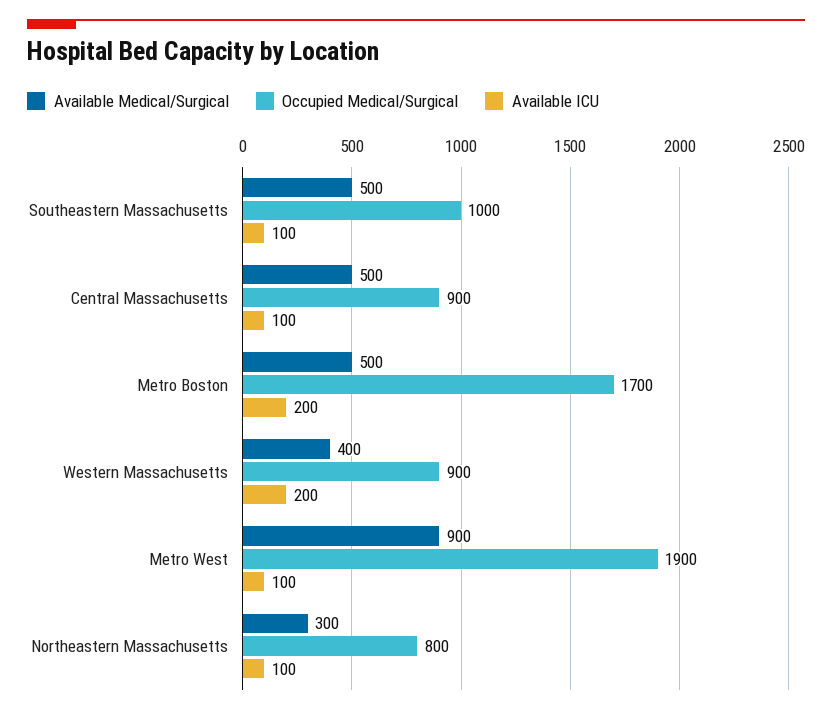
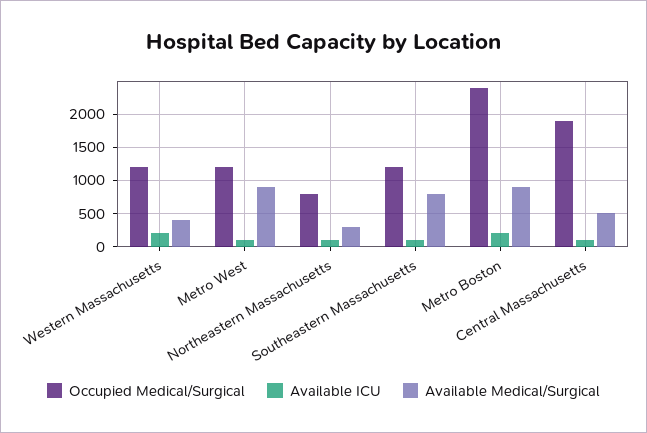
  {
    "Available Medical/Surgical": {
-     "Southeastern Massachusetts": 500,
+     "Southeastern Massachusetts": 800,
      "Central Massachusetts": 500,
-     "Metro Boston": 500,
+     "Metro Boston": 900,
      "Western Massachusetts": 400,
      "Metro West": 900,
      "Northeastern Massachusetts": 300
    },
    "Occupied Medical/Surgical": {
-     "Southeastern Massachusetts": 1000,
+     "Southeastern Massachusetts": 1200,
-     "Central Massachusetts": 900,
+     "Central Massachusetts": 1900,
-     "Metro Boston": 1700,
+     "Metro Boston": 2400,
-     "Western Massachusetts": 900,
+     "Western Massachusetts": 1200,
-     "Metro West": 1900,
+     "Metro West": 1200,
      "Northeastern Massachusetts": 800
    },
    "Available ICU": {
      "Southeastern Massachusetts": 100,
      "Central Massachusetts": 100,
      "Metro Boston": 200,
      "Western Massachusetts": 200,
      "Metro West": 100,
      "Northeastern Massachusetts": 100
    }
  }

